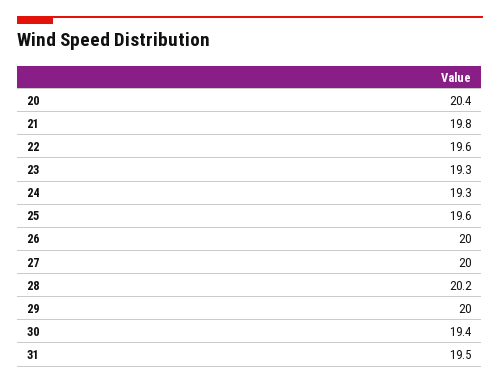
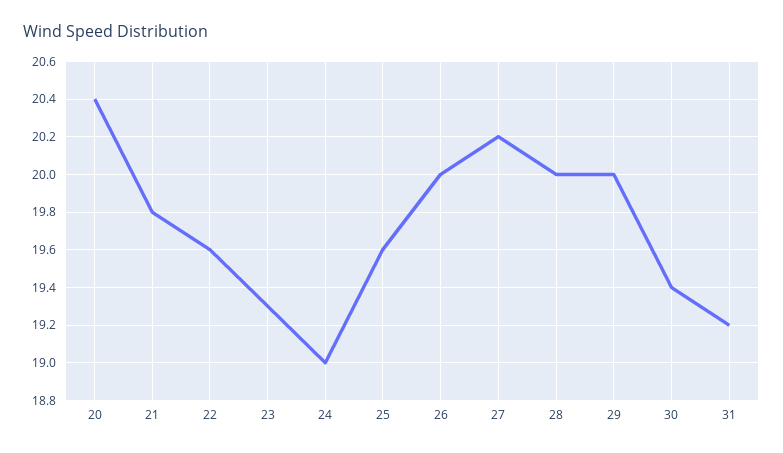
  {
    "20": 20.4,
    "21": 19.8,
    "22": 19.6,
    "23": 19.3,
-   "24": 19.3,
+   "24": 19,
    "25": 19.6,
    "26": 20,
-   "27": 20,
+   "27": 20.2,
-   "28": 20.2,
+   "28": 20,
    "29": 20,
    "30": 19.4,
-   "31": 19.5
+   "31": 19.2
  }

